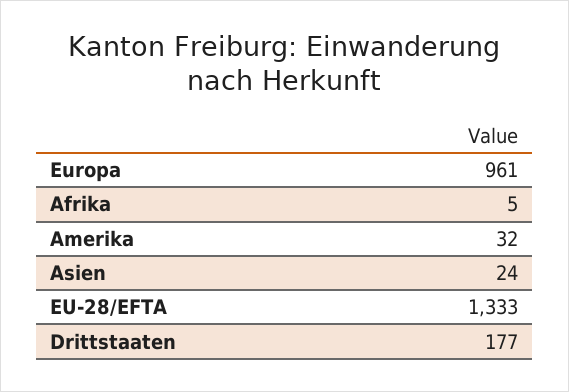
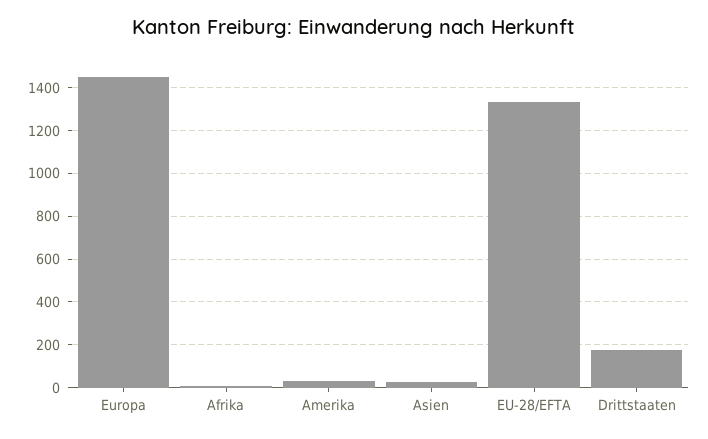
  {
-   "Europa": 961,
+   "Europa": 1450,
    "Afrika": 5,
    "Amerika": 32,
    "Asien": 24,
    "EU-28/EFTA": 1333,
    "Drittstaaten": 177
  }

